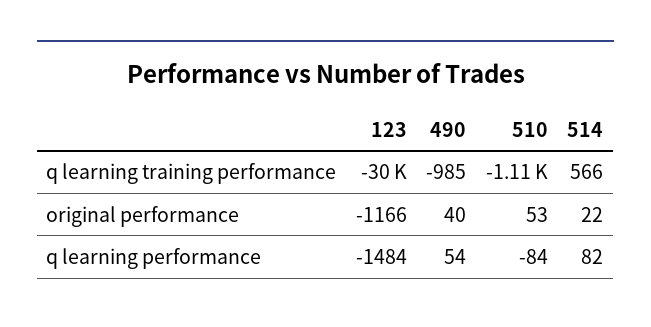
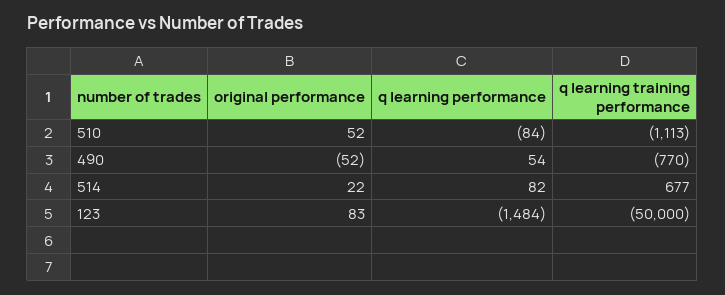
  {
    "123": {
-     "q learning training performance": -30000,
+     "q learning training performance": -50000,
-     "original performance": -1166,
+     "original performance": 83,
      "q learning performance": -1484
    },
    "490": {
-     "q learning training performance": -985,
+     "q learning training performance": -770,
-     "original performance": 40,
+     "original performance": -52,
      "q learning performance": 54
    },
    "510": {
      "q learning training performance": -1113,
-     "original performance": 53,
+     "original performance": 52,
      "q learning performance": -84
    },
    "514": {
-     "q learning training performance": 566,
+     "q learning training performance": 677,
      "original performance": 22,
      "q learning performance": 82
    }
  }

